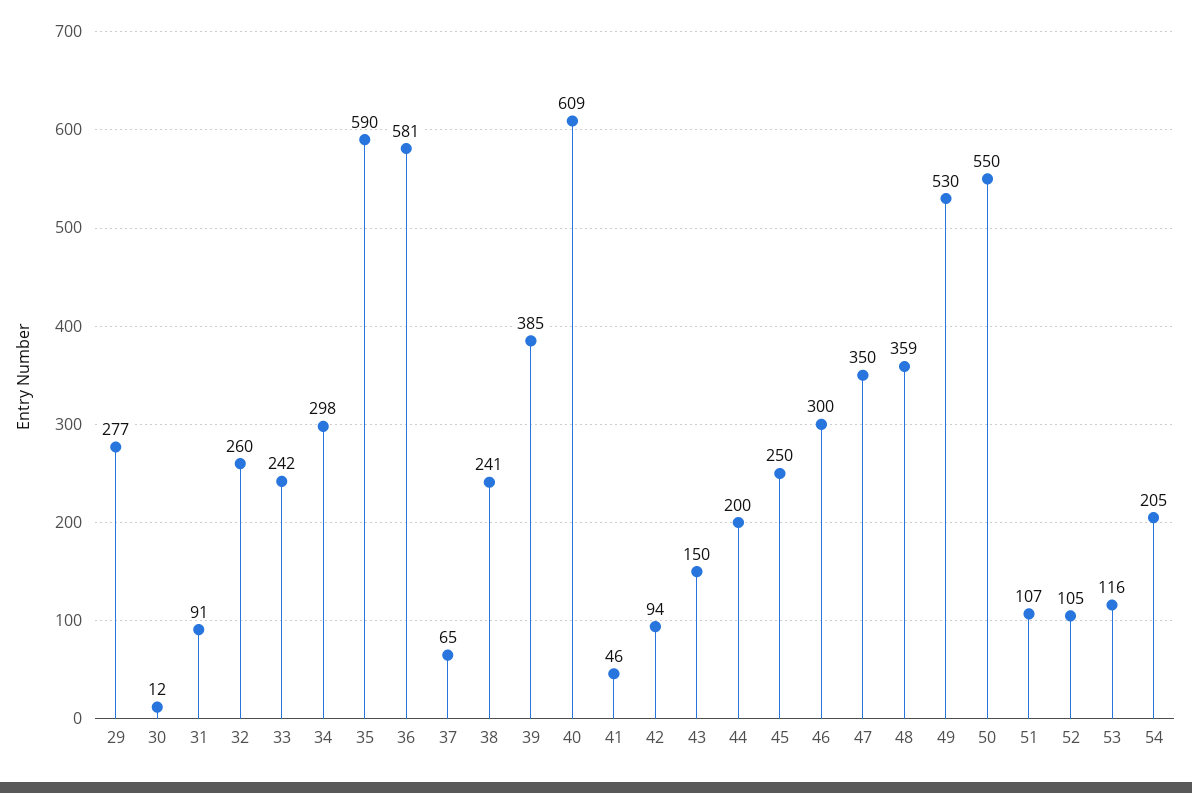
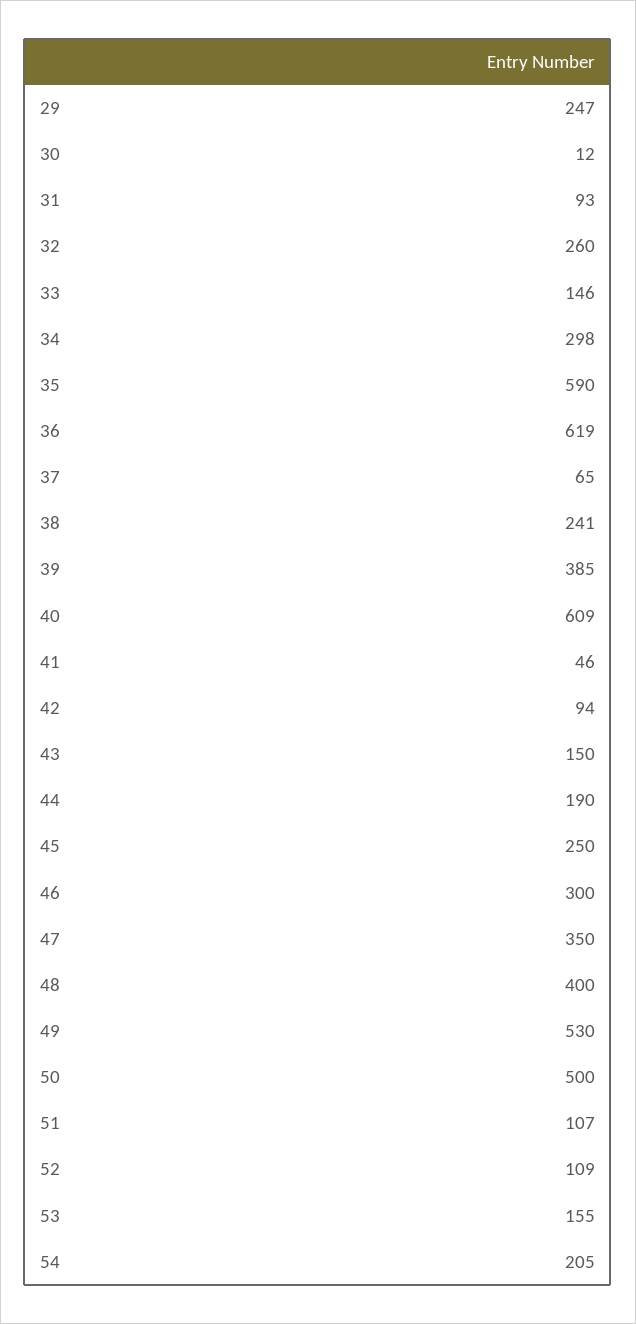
  {
-   "29": 277,
+   "29": 247,
    "30": 12,
-   "31": 91,
+   "31": 93,
    "32": 260,
-   "33": 242,
+   "33": 146,
    "34": 298,
    "35": 590,
-   "36": 581,
+   "36": 619,
    "37": 65,
    "38": 241,
    "39": 385,
    "40": 609,
    "41": 46,
    "42": 94,
    "43": 150,
-   "44": 200,
+   "44": 190,
    "45": 250,
    "46": 300,
    "47": 350,
-   "48": 359,
+   "48": 400,
    "49": 530,
-   "50": 550,
+   "50": 500,
    "51": 107,
-   "52": 105,
+   "52": 109,
-   "53": 116,
+   "53": 155,
    "54": 205
  }

